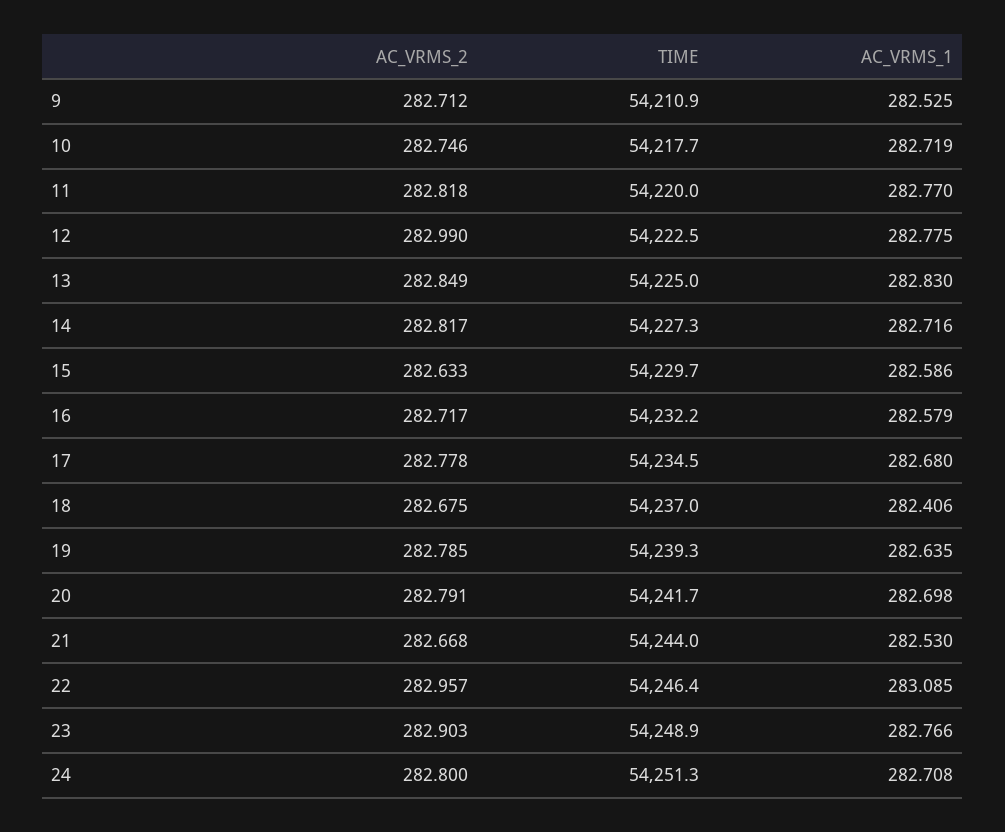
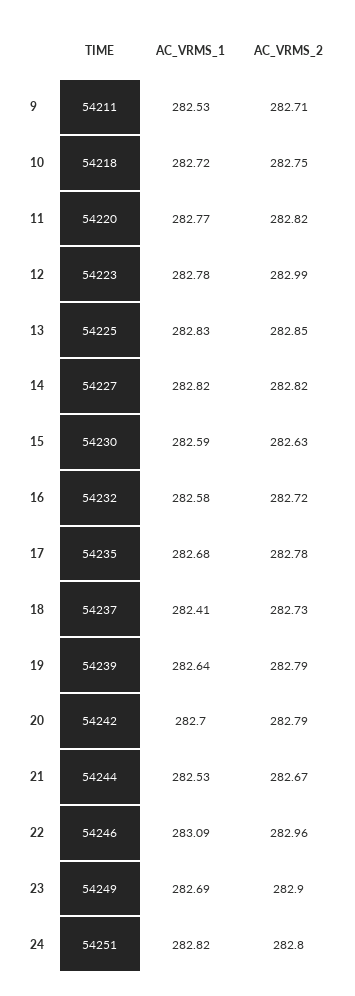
  {
    "AC_VRMS_2": {
      "9": 282.712,
      "10": 282.746,
      "11": 282.818,
      "12": 282.99,
      "13": 282.849,
      "14": 282.817,
      "15": 282.633,
      "16": 282.717,
      "17": 282.778,
-     "18": 282.675,
+     "18": 282.73,
      "19": 282.785,
      "20": 282.791,
      "21": 282.668,
      "22": 282.957,
      "23": 282.903,
      "24": 282.8
    },
    "TIME": {
      "9": 54210.9,
      "10": 54217.7,
      "11": 54220,
      "12": 54222.5,
      "13": 54225,
      "14": 54227.3,
      "15": 54229.7,
      "16": 54232.2,
      "17": 54234.5,
      "18": 54237,
      "19": 54239.3,
      "20": 54241.7,
      "21": 54244,
      "22": 54246.4,
      "23": 54248.9,
      "24": 54251.3
    },
    "AC_VRMS_1": {
      "9": 282.525,
      "10": 282.719,
      "11": 282.77,
      "12": 282.775,
      "13": 282.83,
-     "14": 282.716,
+     "14": 282.82,
      "15": 282.586,
      "16": 282.579,
      "17": 282.68,
      "18": 282.406,
      "19": 282.635,
      "20": 282.698,
      "21": 282.53,
      "22": 283.085,
-     "23": 282.766,
+     "23": 282.69,
-     "24": 282.708
+     "24": 282.82
    }
  }

